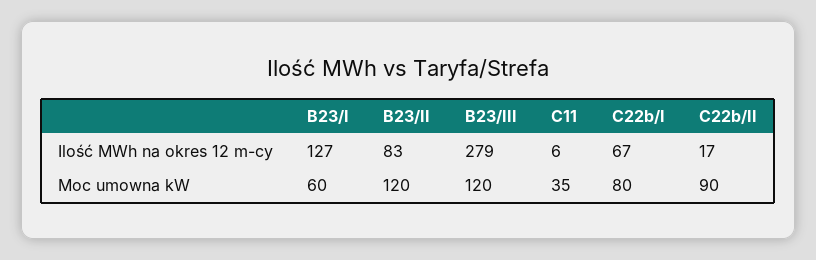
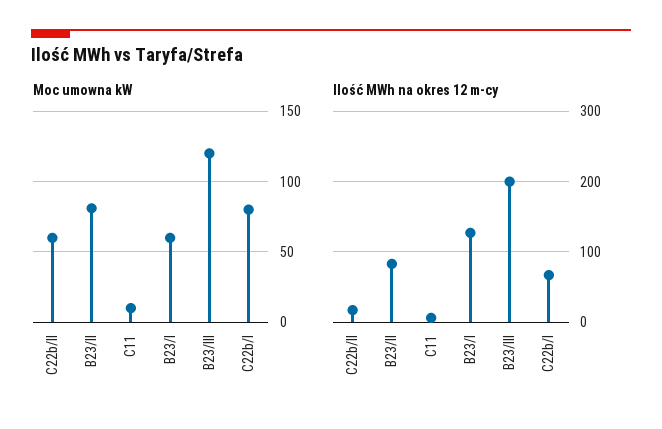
  {
    "Ilość MWh na okres 12 m-cy": {
      "B23/I": 127,
      "B23/II": 83,
-     "B23/III": 279,
+     "B23/III": 200,
      "C11": 6,
      "C22b/I": 67,
      "C22b/II": 17
    },
    "Moc umowna kW": {
      "B23/I": 60,
-     "B23/II": 120,
+     "B23/II": 80,
      "B23/III": 120,
-     "C11": 35,
+     "C11": 10,
      "C22b/I": 80,
-     "C22b/II": 90
+     "C22b/II": 60
    }
  }

